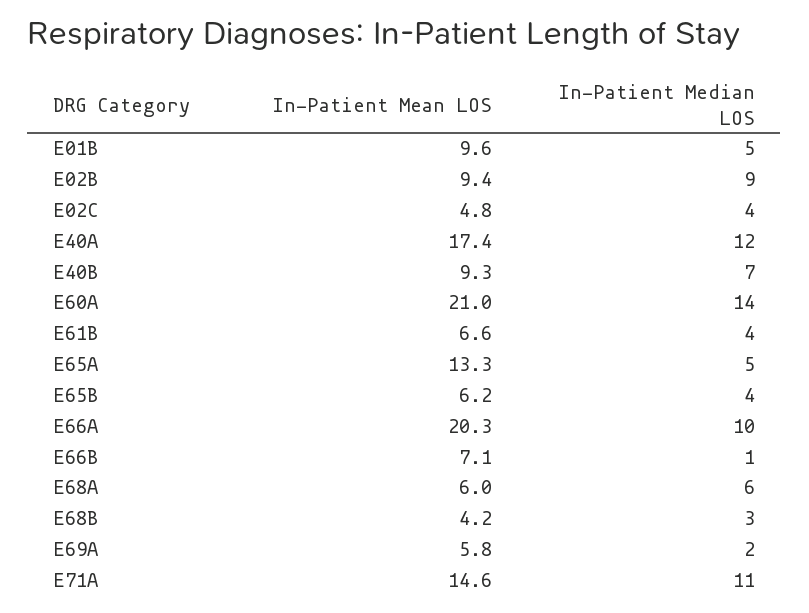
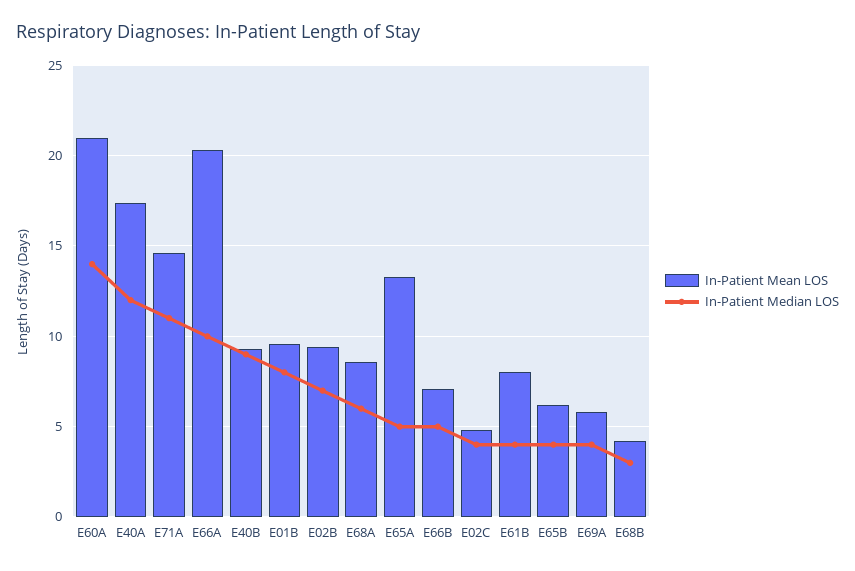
  {
    "In-Patient Mean LOS": {
      "E01B": 9.6,
      "E02B": 9.4,
      "E02C": 4.8,
      "E40A": 17.4,
      "E40B": 9.3,
      "E60A": 21,
-     "E61B": 6.6,
+     "E61B": 8,
      "E65A": 13.3,
      "E65B": 6.2,
      "E66A": 20.3,
      "E66B": 7.1,
-     "E68A": 6,
+     "E68A": 8.5,
      "E68B": 4.2,
      "E69A": 5.8,
      "E71A": 14.6
    },
    "In-Patient Median LOS": {
-     "E01B": 5,
+     "E01B": 8,
-     "E02B": 9,
+     "E02B": 7,
      "E02C": 4,
      "E40A": 12,
-     "E40B": 7,
+     "E40B": 9,
      "E60A": 14,
      "E61B": 4,
      "E65A": 5,
      "E65B": 4,
      "E66A": 10,
-     "E66B": 1,
+     "E66B": 5,
      "E68A": 6,
      "E68B": 3,
-     "E69A": 2,
+     "E69A": 4,
      "E71A": 11
    }
  }

